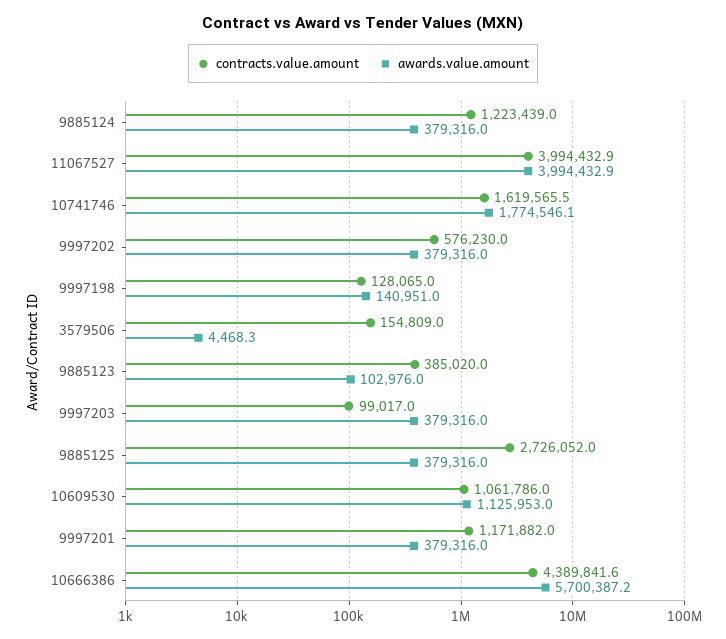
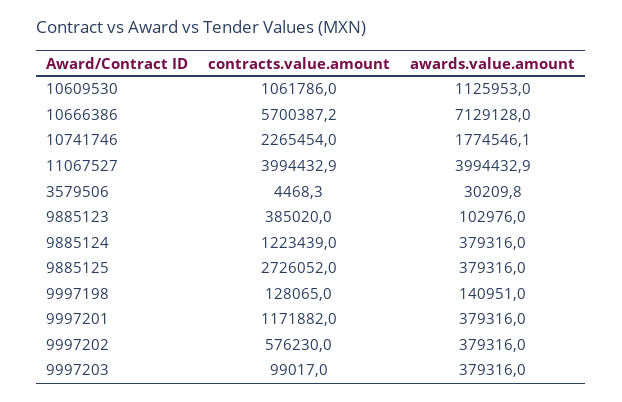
  {
    "contracts.value.amount": {
      "9885124": 1223439,
      "11067527": 3994432.9,
-     "10741746": 1619565.5,
+     "10741746": 2265454,
      "9997202": 576230,
      "9997198": 128065,
-     "3579506": 154809,
+     "3579506": 4468.3,
      "9885123": 385020,
      "9997203": 99017,
      "9885125": 2726052,
      "10609530": 1061786,
      "9997201": 1171882,
-     "10666386": 4389841.6
+     "10666386": 5700387.2
    },
    "awards.value.amount": {
      "9885124": 379316,
      "11067527": 3994432.9,
      "10741746": 1774546.1,
      "9997202": 379316,
      "9997198": 140951,
-     "3579506": 4468.3,
+     "3579506": 30209.8,
      "9885123": 102976,
      "9997203": 379316,
      "9885125": 379316,
      "10609530": 1125953,
      "9997201": 379316,
-     "10666386": 5700387.2
+     "10666386": 7129128
    }
  }

